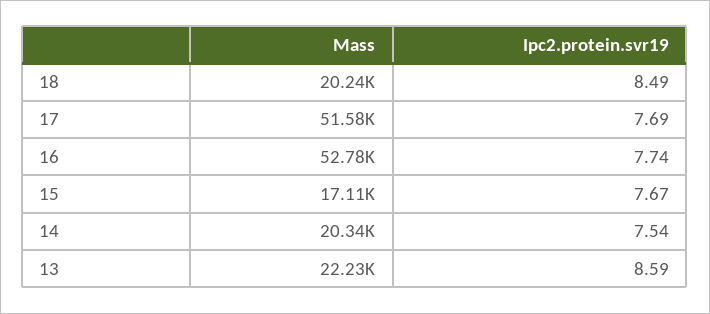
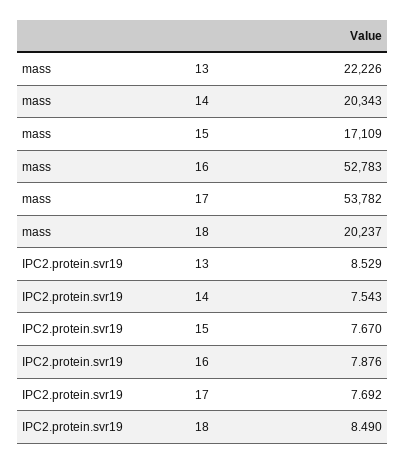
  {
    "Mass": {
      "18": 20237,
-     "17": 51580,
+     "17": 53782,
      "16": 52783,
      "15": 17109,
      "14": 20343,
      "13": 22226
    },
    "Ipc2.protein.svr19": {
      "18": 8.49,
      "17": 7.692,
-     "16": 7.74,
+     "16": 7.876,
      "15": 7.67,
      "14": 7.543,
-     "13": 8.59
+     "13": 8.529
    }
  }

